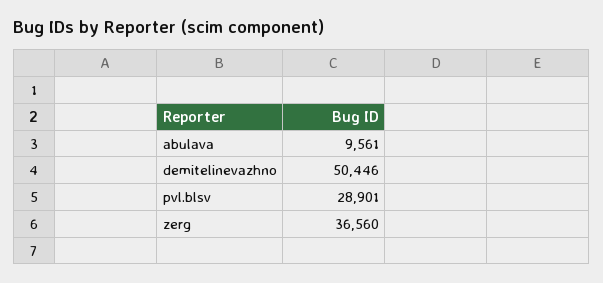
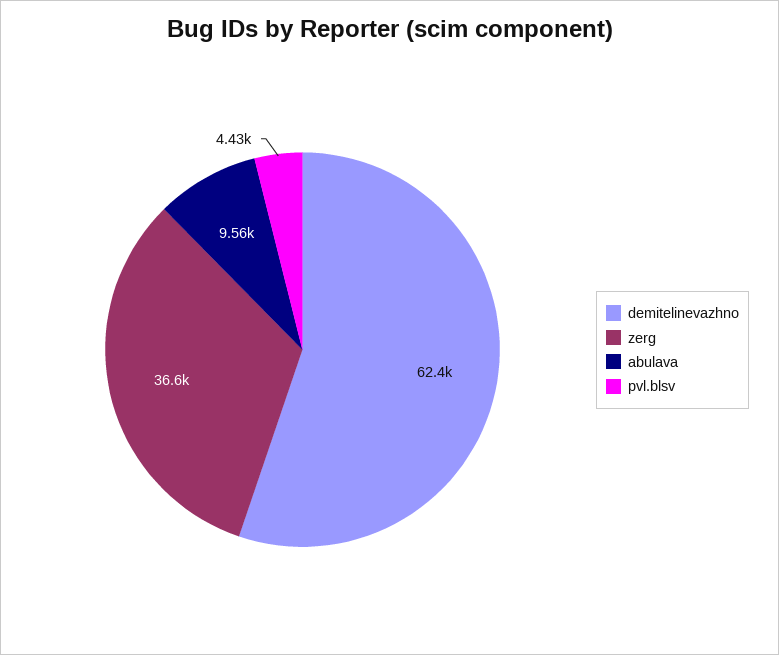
  {
    "abulava": 9561,
-   "demitelinevazhno": 50446,
+   "demitelinevazhno": 62400,
-   "pvl.blsv": 28901,
+   "pvl.blsv": 4430,
    "zerg": 36560
  }

